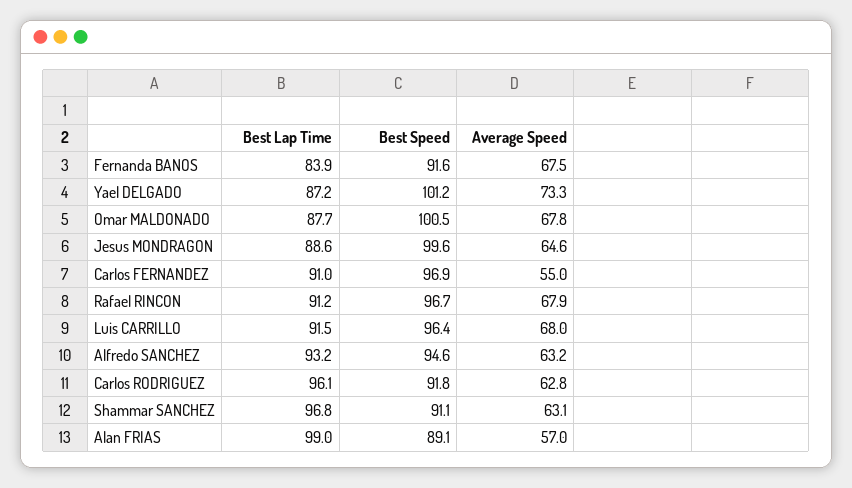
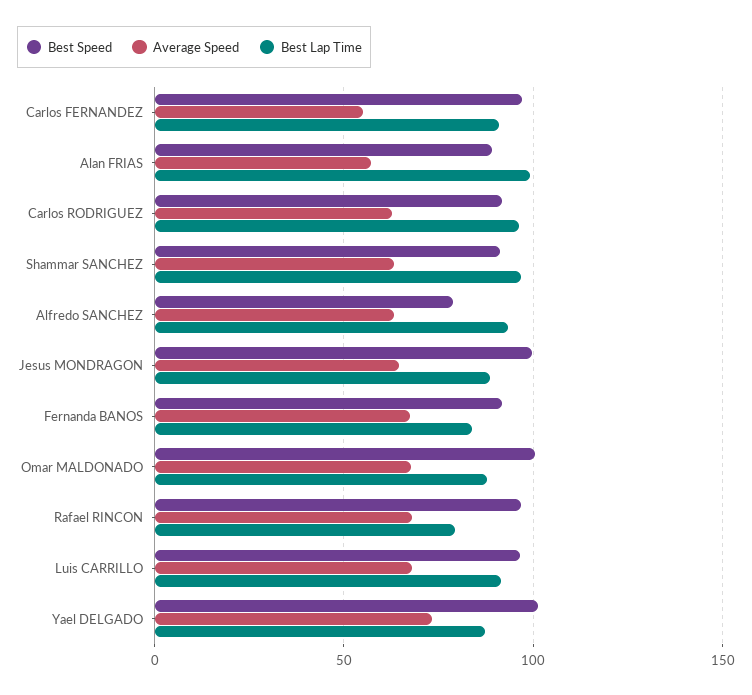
  {
    "Best Lap Time": {
      "Fernanda BANOS": 83.9,
      "Yael DELGADO": 87.2,
      "Omar MALDONADO": 87.7,
      "Jesus MONDRAGON": 88.6,
      "Carlos FERNANDEZ": 91,
-     "Rafael RINCON": 91.2,
+     "Rafael RINCON": 80,
      "Luis CARRILLO": 91.5,
      "Alfredo SANCHEZ": 93.2,
      "Carlos RODRIGUEZ": 96.1,
      "Shammar SANCHEZ": 96.8,
      "Alan FRIAS": 99
    },
    "Best Speed": {
      "Fernanda BANOS": 91.6,
      "Yael DELGADO": 101.2,
      "Omar MALDONADO": 100.5,
      "Jesus MONDRAGON": 99.6,
      "Carlos FERNANDEZ": 96.9,
      "Rafael RINCON": 96.7,
      "Luis CARRILLO": 96.4,
-     "Alfredo SANCHEZ": 94.6,
+     "Alfredo SANCHEZ": 80,
      "Carlos RODRIGUEZ": 91.8,
      "Shammar SANCHEZ": 91.1,
      "Alan FRIAS": 89.1
    },
    "Average Speed": {
      "Fernanda BANOS": 67.5,
      "Yael DELGADO": 73.3,
      "Omar MALDONADO": 67.8,
      "Jesus MONDRAGON": 64.6,
      "Carlos FERNANDEZ": 55,
      "Rafael RINCON": 67.9,
      "Luis CARRILLO": 68,
      "Alfredo SANCHEZ": 63.2,
      "Carlos RODRIGUEZ": 62.8,
      "Shammar SANCHEZ": 63.1,
      "Alan FRIAS": 57
    }
  }

